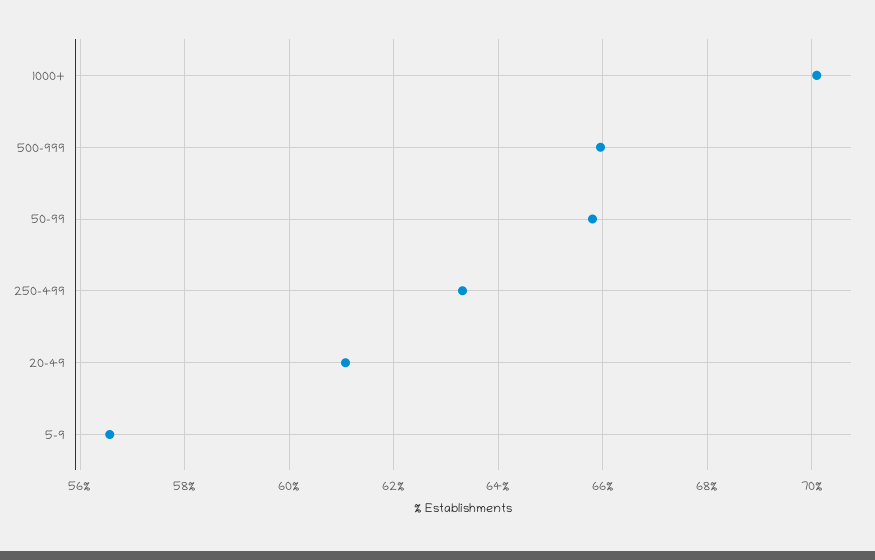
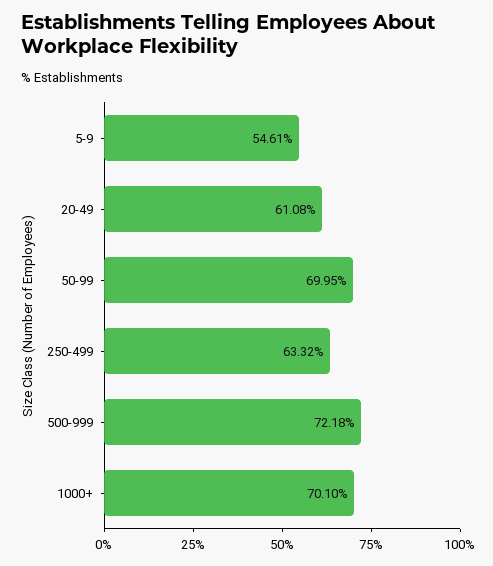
  {
    "1000+": 70.1,
-   "500-999": 66,
+   "500-999": 72.18,
-   "50-99": 65.8,
+   "50-99": 69.95,
    "250-499": 63.32,
    "20-49": 61.08,
-   "5-9": 56.6
+   "5-9": 54.61
  }

